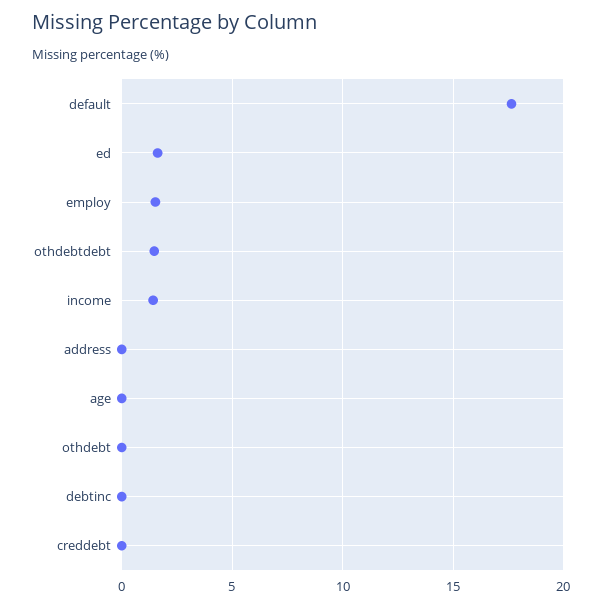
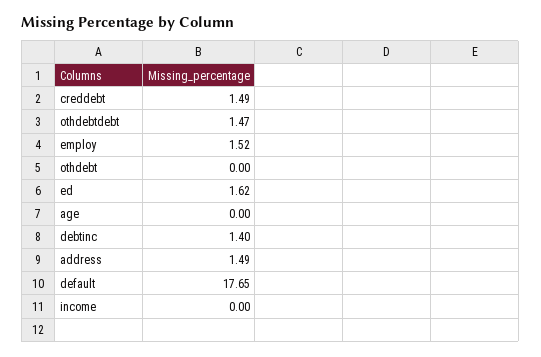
  {
    "default": 17.65,
    "ed": 1.62,
    "employ": 1.52,
    "othdebtdebt": 1.47,
-   "income": 1.5,
+   "income": 0,
-   "address": 0,
+   "address": 1.49,
    "age": 0,
    "othdebt": 0,
-   "debtinc": 0,
+   "debtinc": 1.4,
-   "creddebt": 0
+   "creddebt": 1.49
  }

